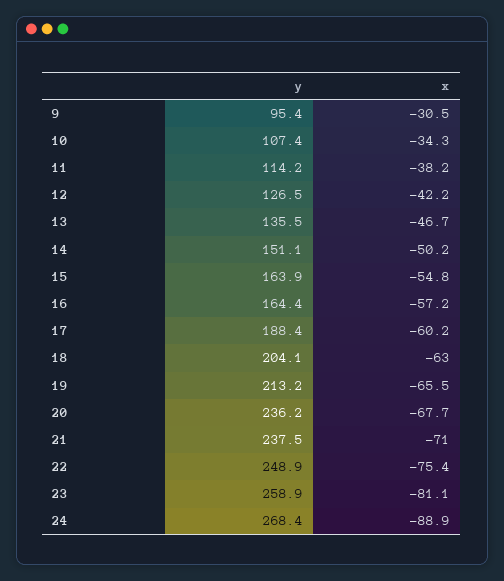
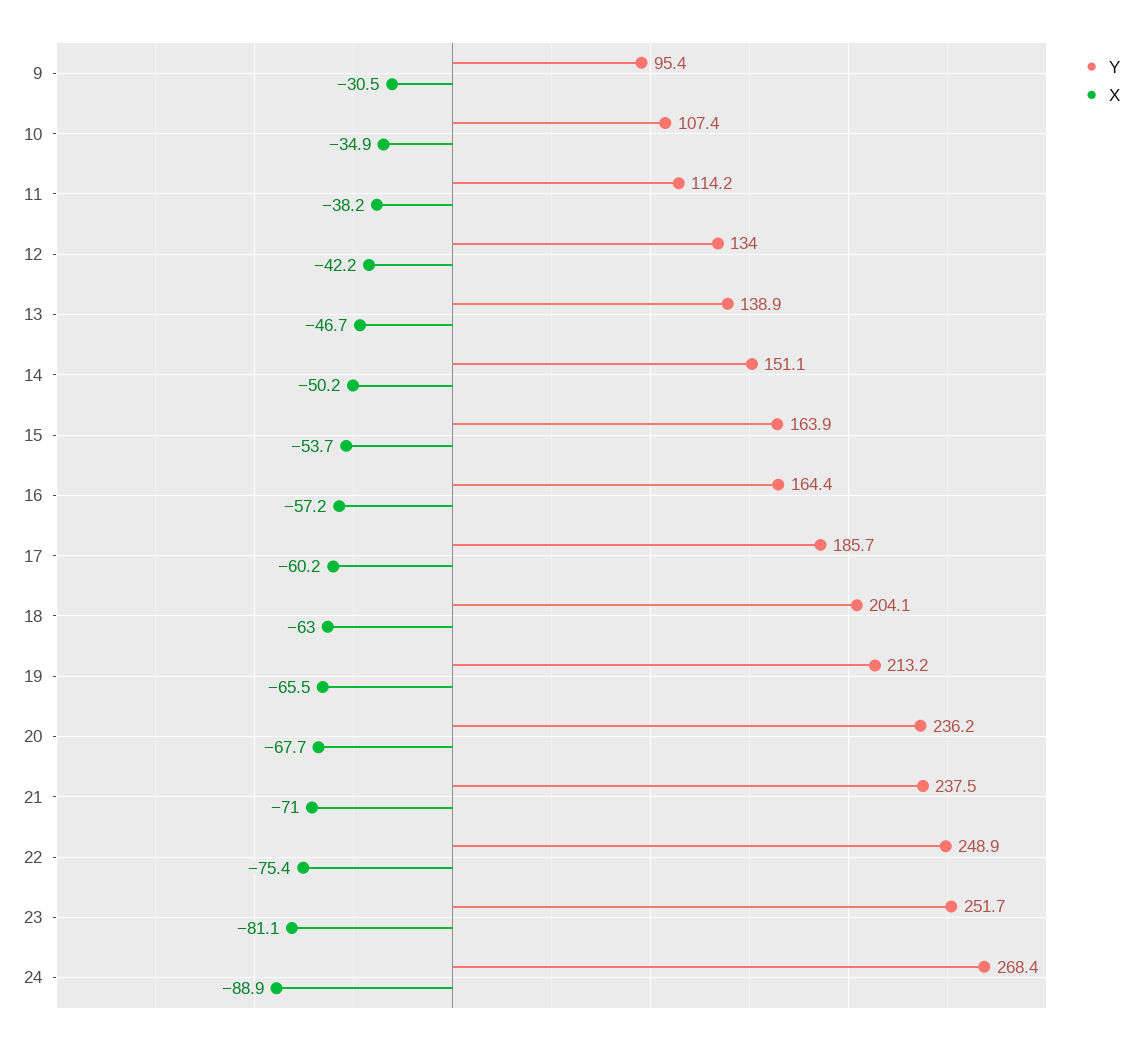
  {
    "y": {
      "9": 95.4,
      "10": 107.4,
      "11": 114.2,
-     "12": 126.5,
+     "12": 134,
-     "13": 135.5,
+     "13": 138.9,
      "14": 151.1,
      "15": 163.9,
      "16": 164.4,
-     "17": 188.4,
+     "17": 185.7,
      "18": 204.1,
      "19": 213.2,
      "20": 236.2,
      "21": 237.5,
      "22": 248.9,
-     "23": 258.9,
+     "23": 251.7,
      "24": 268.4
    },
    "x": {
      "9": -30.5,
-     "10": -34.3,
+     "10": -34.9,
      "11": -38.2,
      "12": -42.2,
      "13": -46.7,
      "14": -50.2,
-     "15": -54.8,
+     "15": -53.7,
      "16": -57.2,
      "17": -60.2,
      "18": -63,
      "19": -65.5,
      "20": -67.7,
      "21": -71,
      "22": -75.4,
      "23": -81.1,
      "24": -88.9
    }
  }

